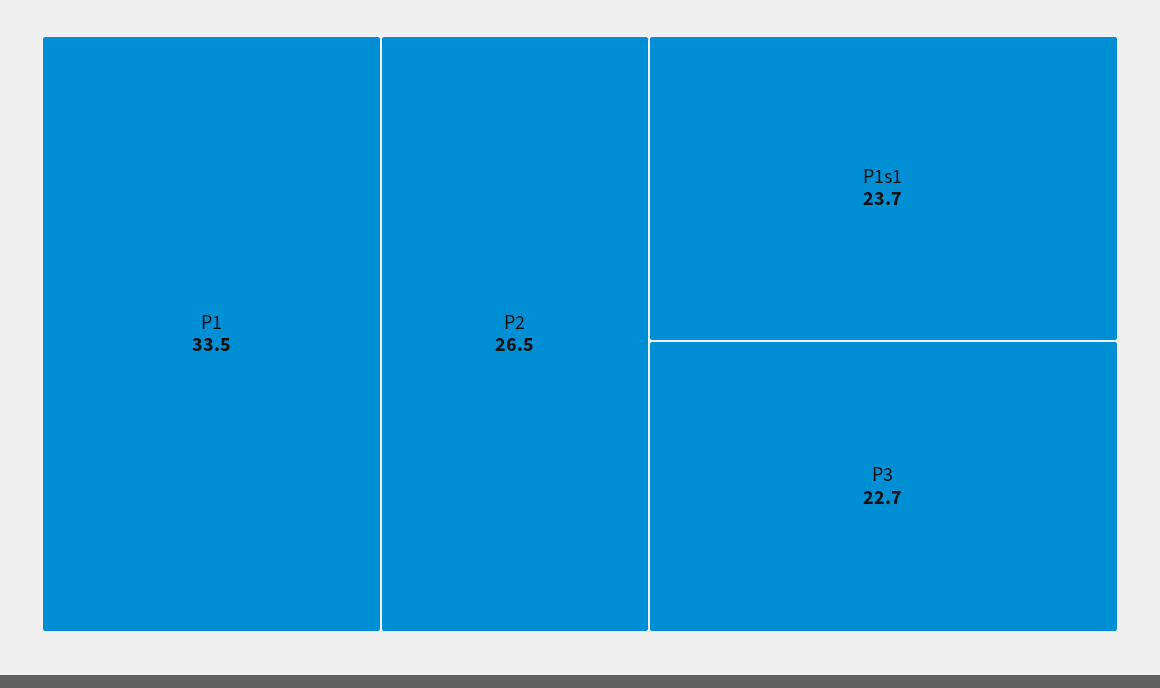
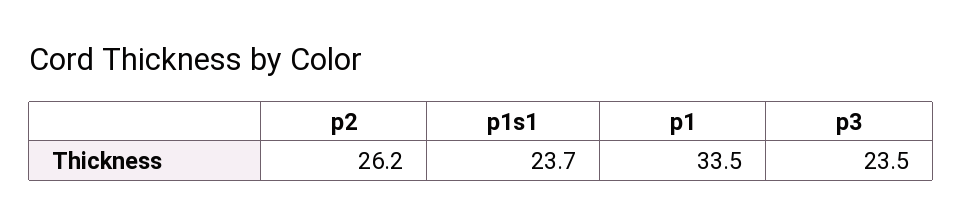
  {
    "P1": 33.5,
-   "P2": 26.5,
+   "P2": 26.2,
    "P1s1": 23.7,
-   "P3": 22.7
+   "P3": 23.5
  }

